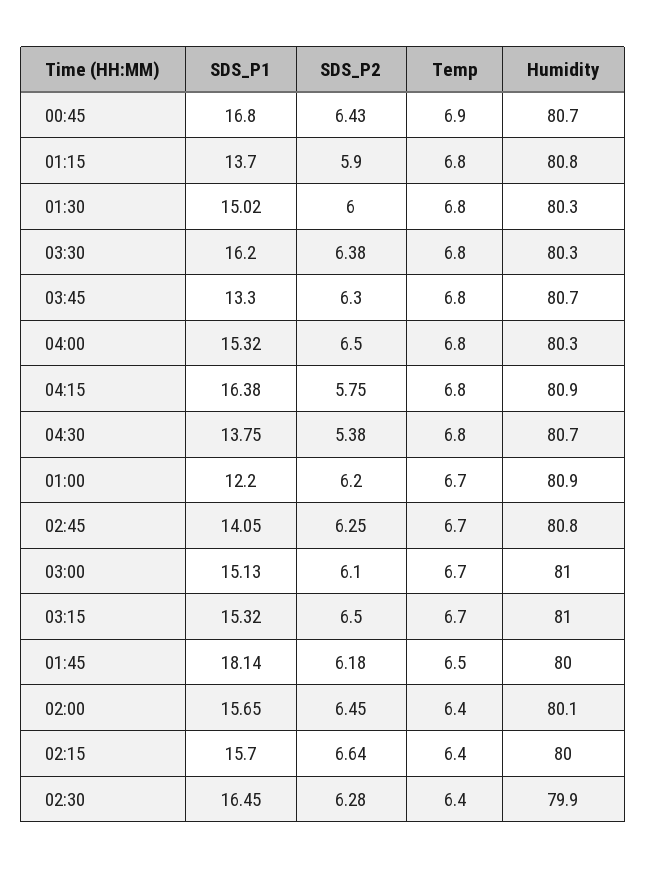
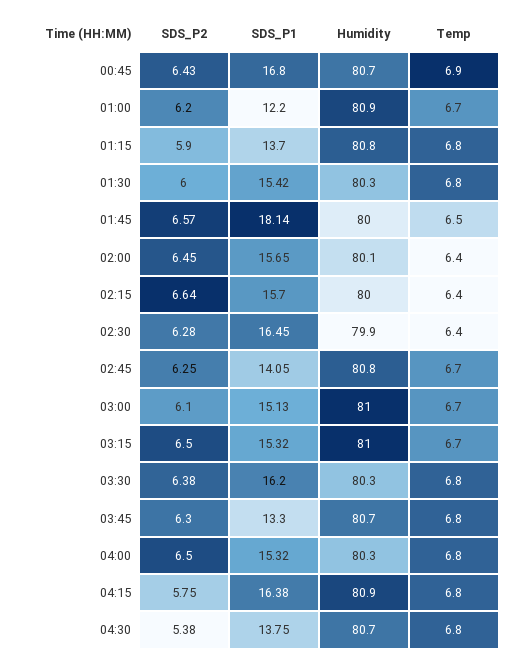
  {
    "SDS_P1": {
      "00:45": 16.8,
      "01:15": 13.7,
-     "01:30": 15.02,
+     "01:30": 15.42,
      "03:30": 16.2,
      "03:45": 13.3,
      "04:00": 15.32,
      "04:15": 16.38,
      "04:30": 13.75,
      "01:00": 12.2,
      "02:45": 14.05,
      "03:00": 15.13,
      "03:15": 15.32,
      "01:45": 18.14,
      "02:00": 15.65,
      "02:15": 15.7,
      "02:30": 16.45
    },
    "SDS_P2": {
      "00:45": 6.43,
      "01:15": 5.9,
      "01:30": 6,
      "03:30": 6.38,
      "03:45": 6.3,
      "04:00": 6.5,
      "04:15": 5.75,
      "04:30": 5.38,
      "01:00": 6.2,
      "02:45": 6.25,
      "03:00": 6.1,
      "03:15": 6.5,
-     "01:45": 6.18,
+     "01:45": 6.57,
      "02:00": 6.45,
      "02:15": 6.64,
      "02:30": 6.28
    },
    "Temp": {
      "00:45": 6.9,
      "01:15": 6.8,
      "01:30": 6.8,
      "03:30": 6.8,
      "03:45": 6.8,
      "04:00": 6.8,
      "04:15": 6.8,
      "04:30": 6.8,
      "01:00": 6.7,
      "02:45": 6.7,
      "03:00": 6.7,
      "03:15": 6.7,
      "01:45": 6.5,
      "02:00": 6.4,
      "02:15": 6.4,
      "02:30": 6.4
    },
    "Humidity": {
      "00:45": 80.7,
      "01:15": 80.8,
      "01:30": 80.3,
      "03:30": 80.3,
      "03:45": 80.7,
      "04:00": 80.3,
      "04:15": 80.9,
      "04:30": 80.7,
      "01:00": 80.9,
      "02:45": 80.8,
      "03:00": 81,
      "03:15": 81,
      "01:45": 80,
      "02:00": 80.1,
      "02:15": 80,
      "02:30": 79.9
    }
  }

